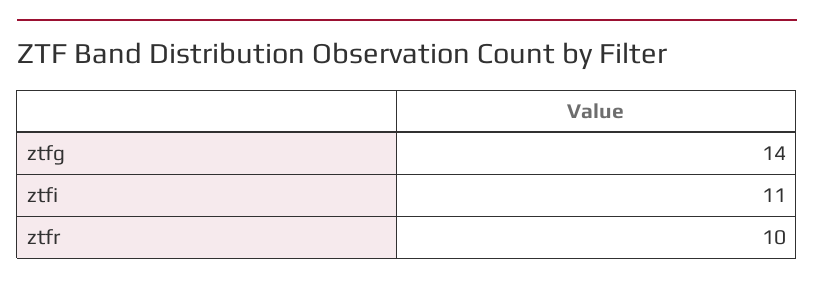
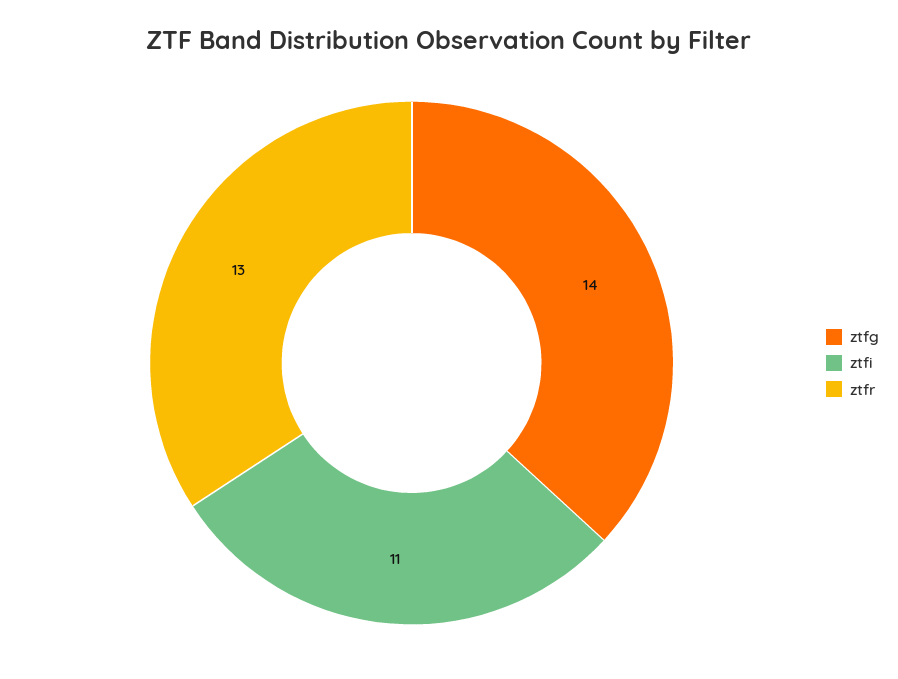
  {
    "ztfg": 14,
    "ztfi": 11,
-   "ztfr": 10
+   "ztfr": 13
  }

